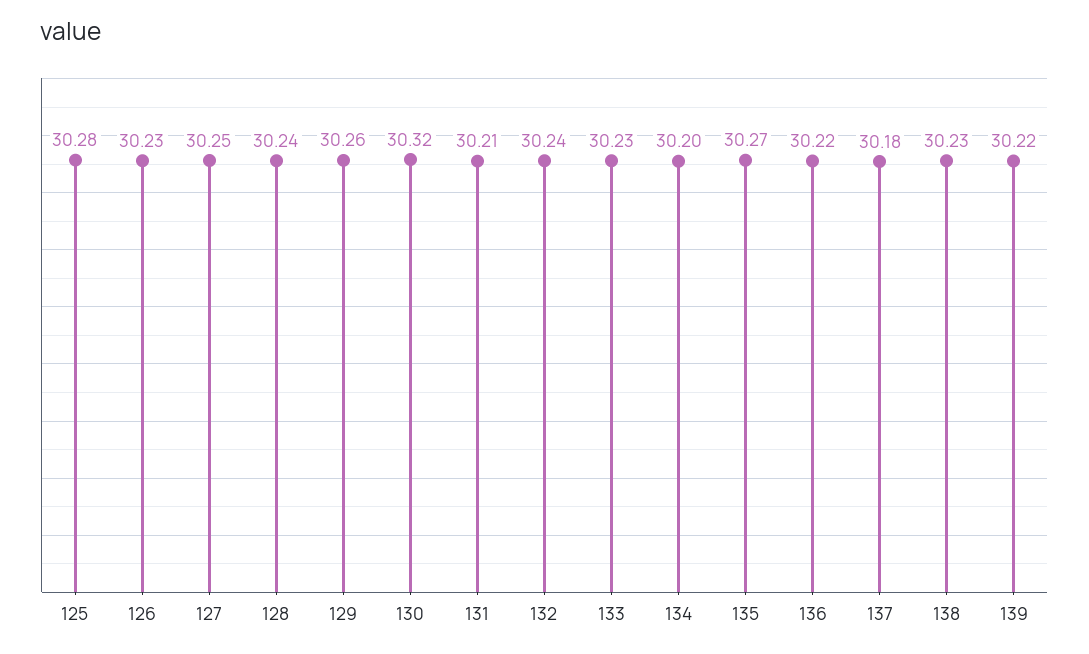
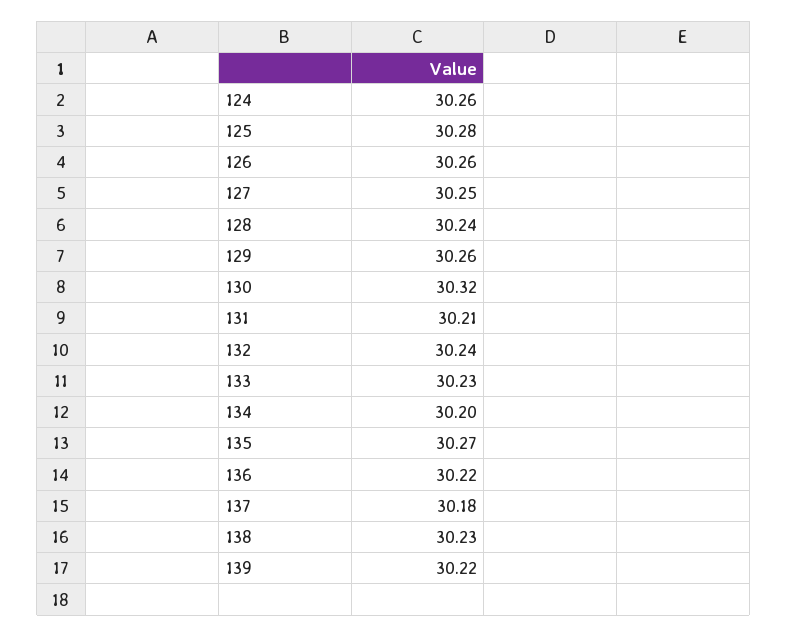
  {
    "125": 30.28,
-   "126": 30.23,
+   "126": 30.26,
    "127": 30.25,
    "128": 30.24,
    "129": 30.26,
    "130": 30.32,
    "131": 30.21,
    "132": 30.24,
    "133": 30.23,
    "134": 30.2,
    "135": 30.27,
    "136": 30.22,
    "137": 30.18,
    "138": 30.23,
-   "139": 30.22
+   "139": 30.22,
+   "124": 30.26
  }

